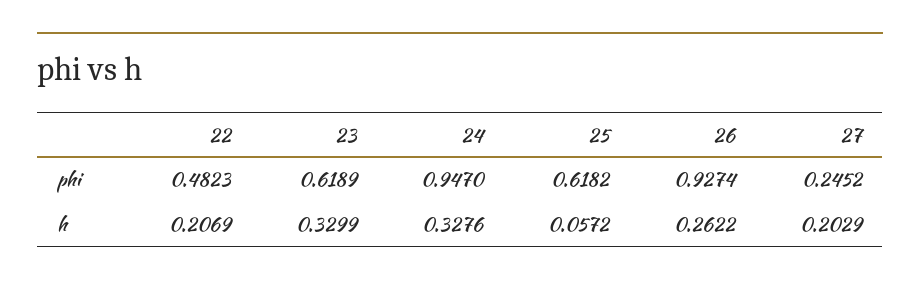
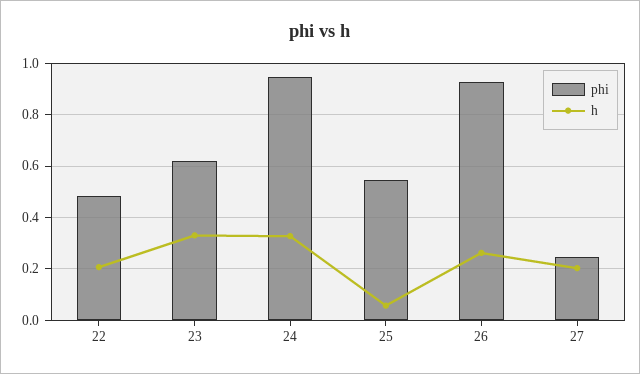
  {
    "phi": {
      "22": 0.4823,
      "23": 0.6189,
      "24": 0.947,
-     "25": 0.6182,
+     "25": 0.55,
      "26": 0.9274,
      "27": 0.2452
    },
    "h": {
      "22": 0.2069,
      "23": 0.3299,
      "24": 0.3276,
      "25": 0.0572,
      "26": 0.2622,
      "27": 0.2029
    }
  }

